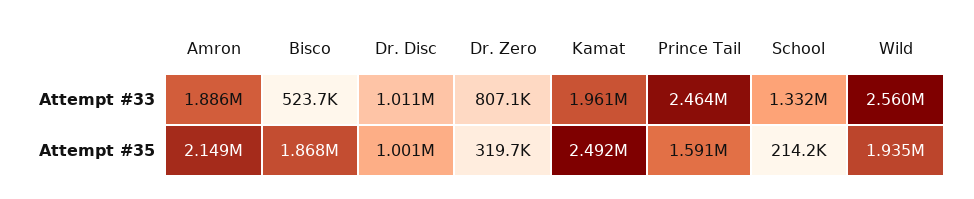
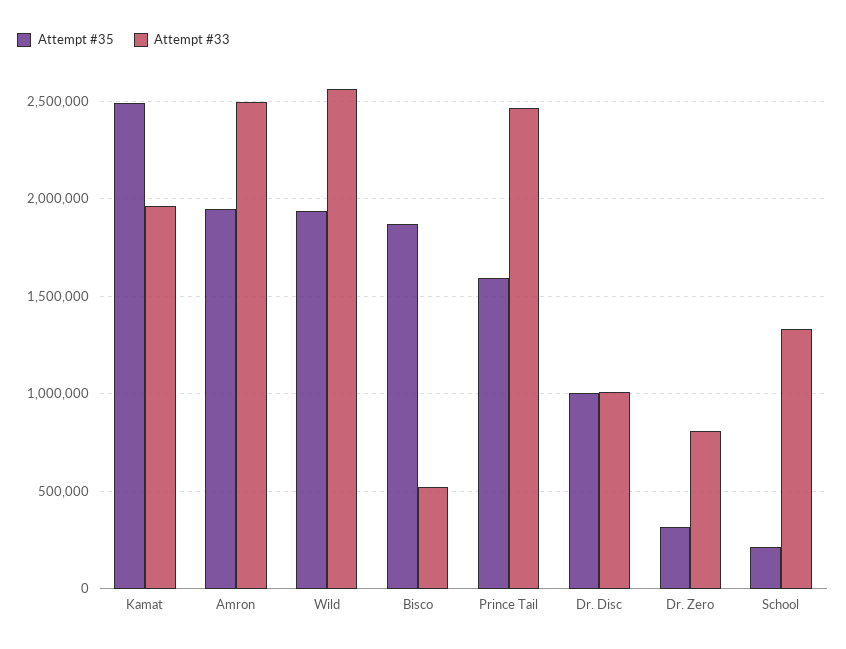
  {
    "Attempt #33": {
-     "Amron": 1886000,
+     "Amron": 2500000,
      "Bisco": 523700,
      "Dr. Disc": 1011000,
      "Dr. Zero": 807100,
      "Kamat": 1961000,
      "Prince Tail": 2464000,
      "School": 1332000,
      "Wild": 2560000
    },
    "Attempt #35": {
-     "Amron": 2149000,
+     "Amron": 1950000,
      "Bisco": 1868000,
      "Dr. Disc": 1001000,
      "Dr. Zero": 319700,
      "Kamat": 2492000,
      "Prince Tail": 1591000,
      "School": 214200,
      "Wild": 1935000
    }
  }

